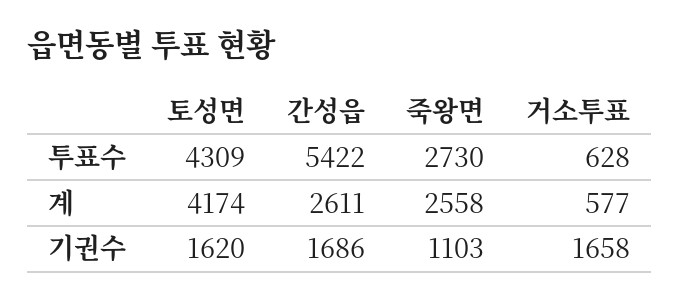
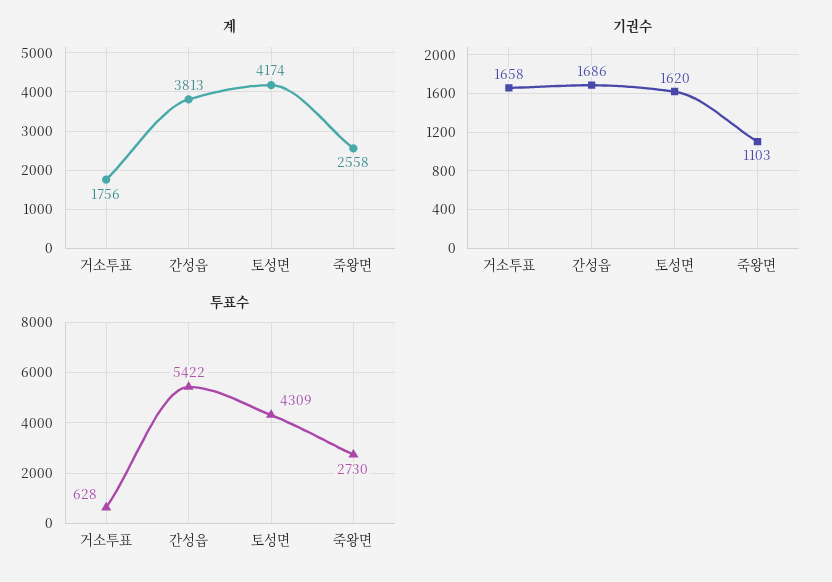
  {
    "투표수": {
      "토성면": 4309,
      "간성읍": 5422,
      "죽왕면": 2730,
      "거소투표": 628
    },
    "계": {
      "토성면": 4174,
-     "간성읍": 2611,
+     "간성읍": 3813,
      "죽왕면": 2558,
-     "거소투표": 577
+     "거소투표": 1756
    },
    "기권수": {
      "토성면": 1620,
      "간성읍": 1686,
      "죽왕면": 1103,
      "거소투표": 1658
    }
  }

